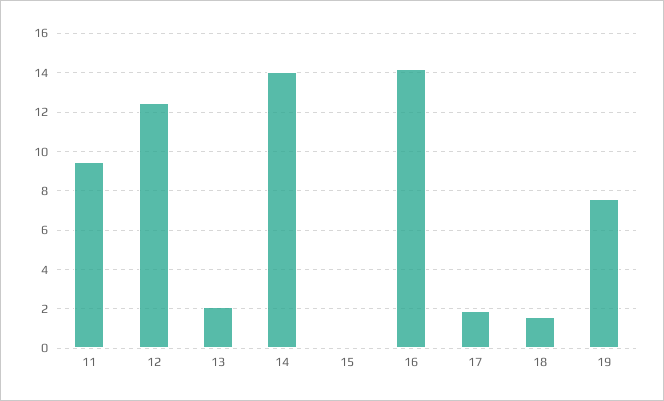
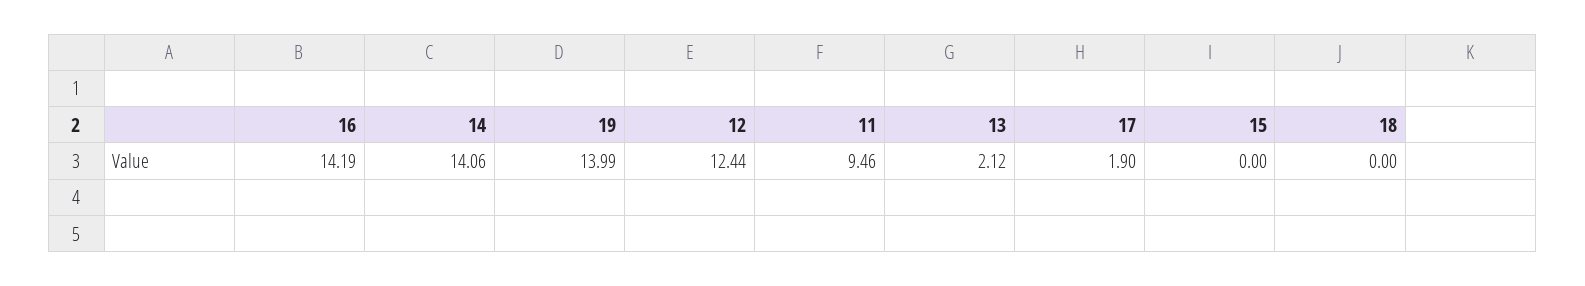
  {
    "11": 9.46,
    "12": 12.44,
    "13": 2.12,
    "14": 14.06,
    "15": 0,
    "16": 14.19,
    "17": 1.9,
-   "18": 1.5,
+   "18": 0,
-   "19": 7.5
+   "19": 13.99
  }

